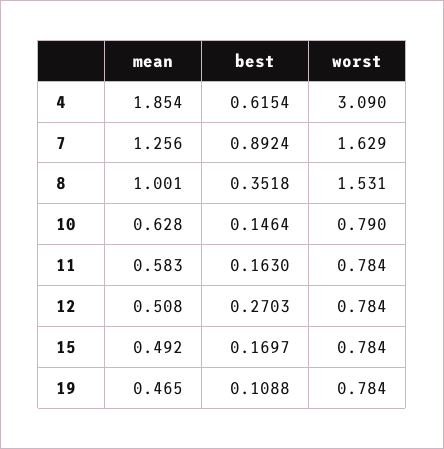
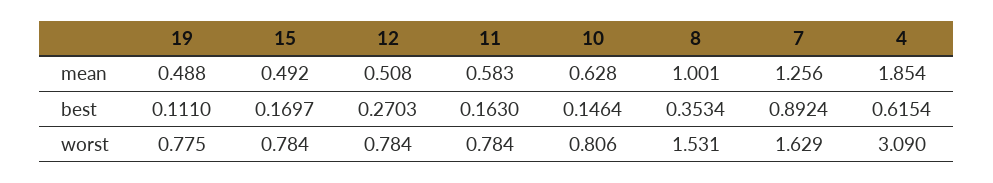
  {
    "mean": {
      "4": 1.854,
      "7": 1.256,
      "8": 1.001,
      "10": 0.628,
      "11": 0.583,
      "12": 0.508,
      "15": 0.492,
-     "19": 0.465
+     "19": 0.488
    },
    "best": {
      "4": 0.6154,
      "7": 0.8924,
-     "8": 0.3518,
+     "8": 0.3534,
      "10": 0.1464,
      "11": 0.163,
      "12": 0.2703,
      "15": 0.1697,
-     "19": 0.1088
+     "19": 0.111
    },
    "worst": {
      "4": 3.09,
      "7": 1.629,
      "8": 1.531,
-     "10": 0.79,
+     "10": 0.806,
      "11": 0.784,
      "12": 0.784,
      "15": 0.784,
-     "19": 0.784
+     "19": 0.775
    }
  }

